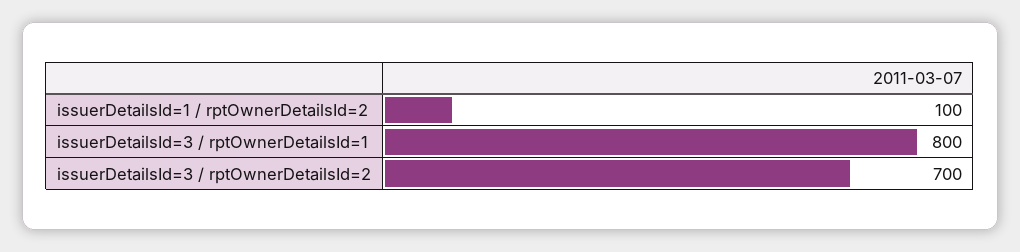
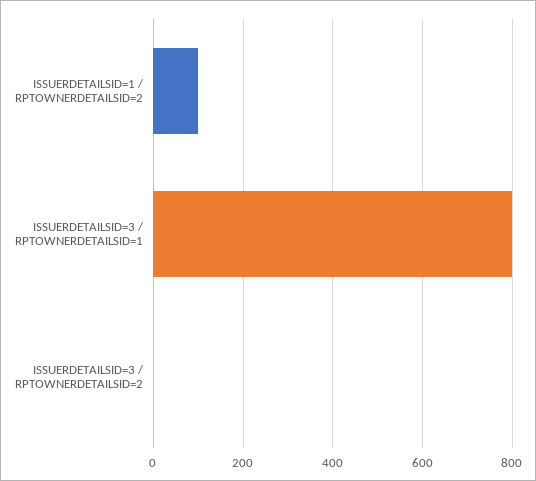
  {
    "issuerDetailsId=1 / rptOwnerDetailsId=2": 100,
    "issuerDetailsId=3 / rptOwnerDetailsId=1": 800,
-   "issuerDetailsId=3 / rptOwnerDetailsId=2": 700
+   "issuerDetailsId=3 / rptOwnerDetailsId=2": 0
  }

